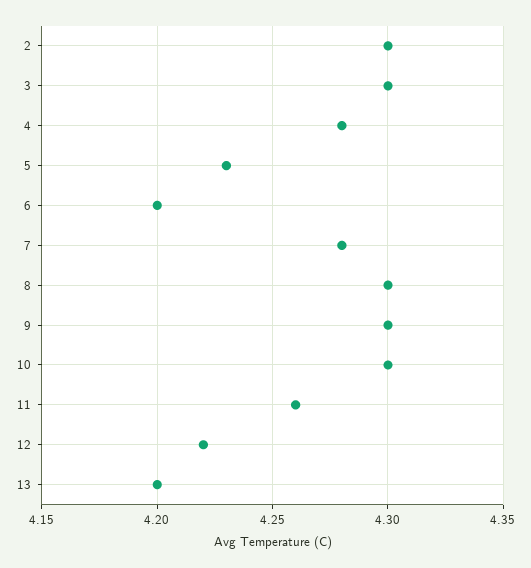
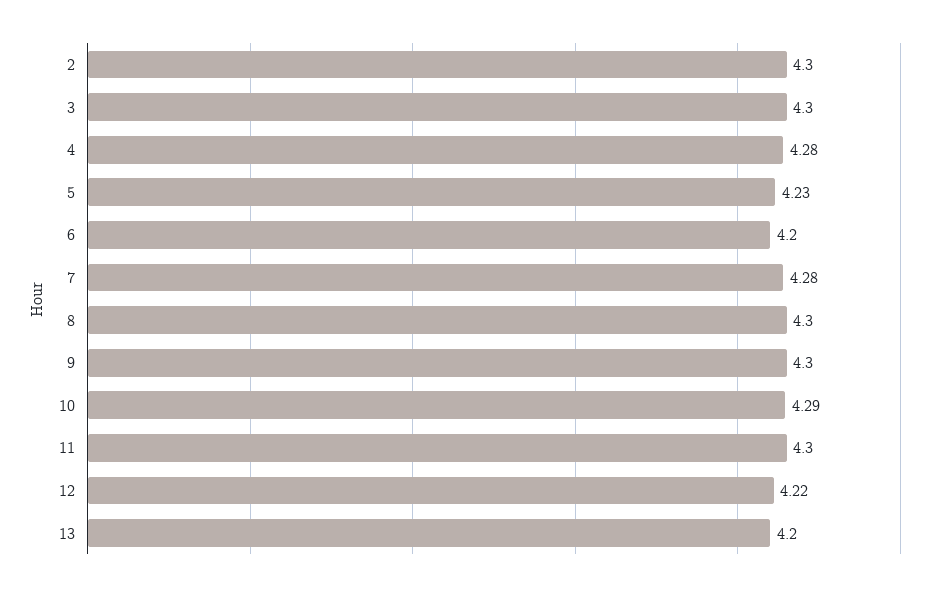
  {
    "2": 4.3,
    "3": 4.3,
    "4": 4.28,
    "5": 4.23,
    "6": 4.2,
    "7": 4.28,
    "8": 4.3,
    "9": 4.3,
-   "10": 4.3,
+   "10": 4.29,
-   "11": 4.26,
+   "11": 4.3,
    "12": 4.22,
    "13": 4.2
  }

